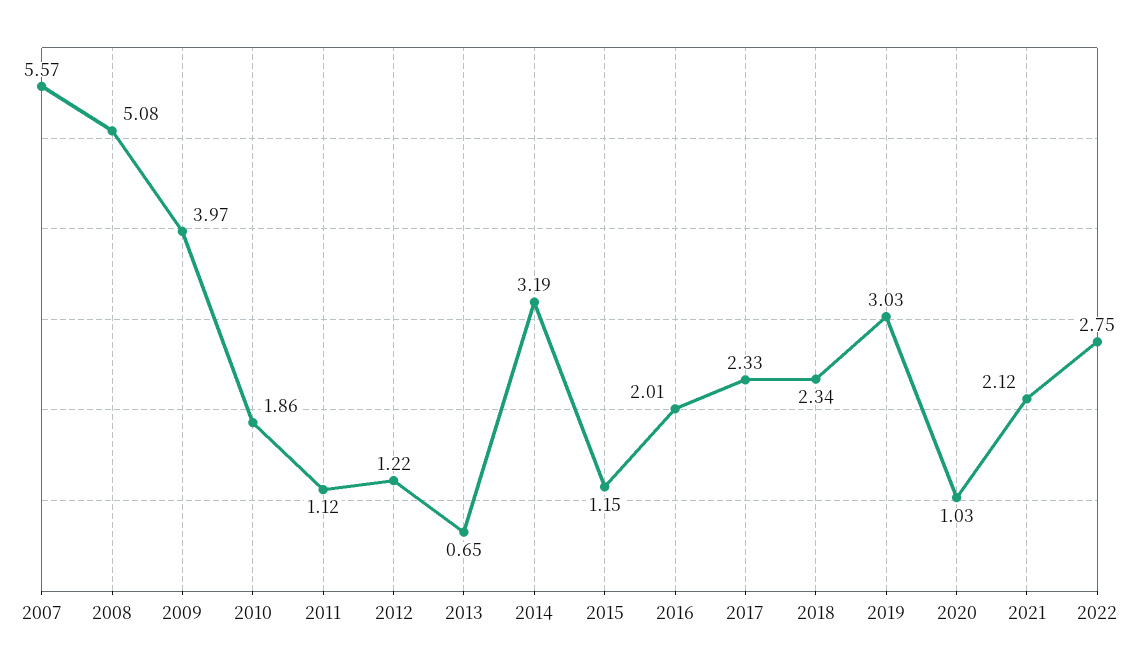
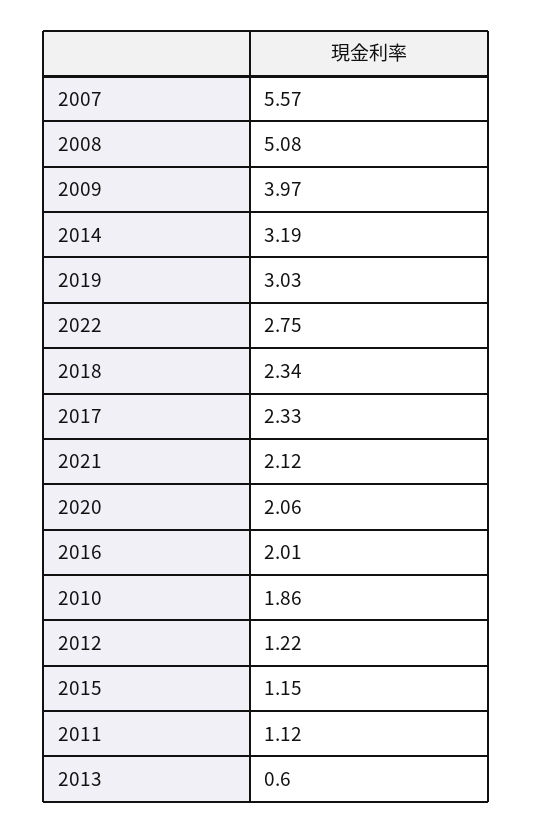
  {
    "2007": 5.57,
    "2008": 5.08,
    "2009": 3.97,
    "2010": 1.86,
    "2011": 1.12,
    "2012": 1.22,
-   "2013": 0.65,
+   "2013": 0.6,
    "2014": 3.19,
    "2015": 1.15,
    "2016": 2.01,
    "2017": 2.33,
    "2018": 2.34,
    "2019": 3.03,
-   "2020": 1.03,
+   "2020": 2.06,
    "2021": 2.12,
    "2022": 2.75
  }

